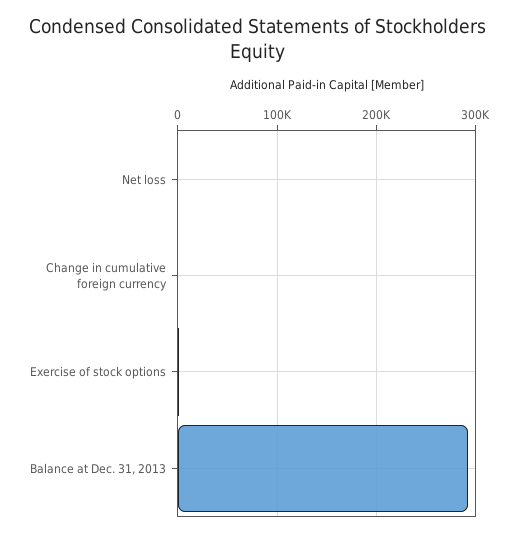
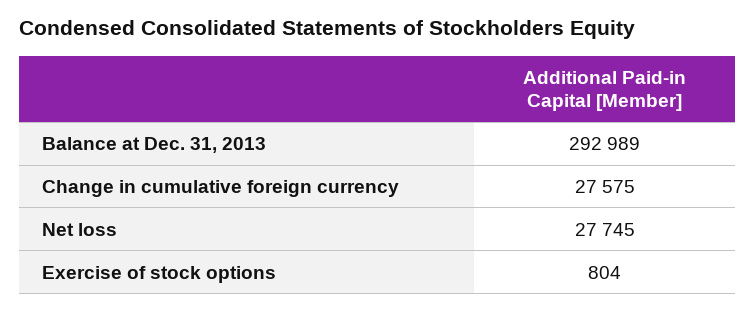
  {
-   "Net loss": 0,
+   "Net loss": 27745,
-   "Change in cumulative foreign currency": 0,
+   "Change in cumulative foreign currency": 27575,
    "Exercise of stock options": 804,
    "Balance at Dec. 31, 2013": 292989
  }

